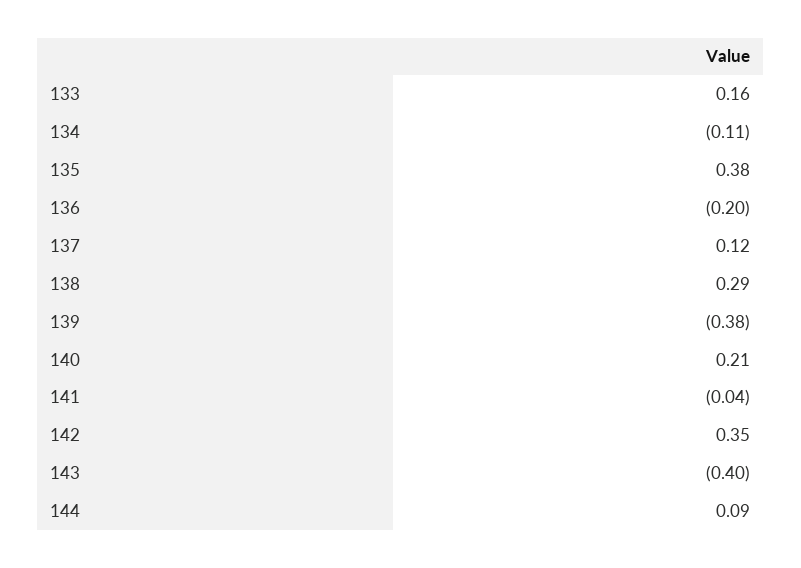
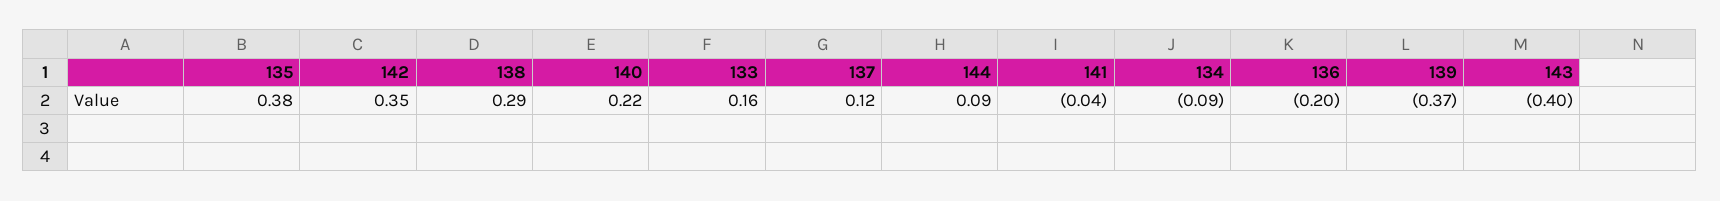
  {
    "133": 0.16,
-   "134": -0.11,
+   "134": -0.09,
    "135": 0.38,
    "136": -0.2,
    "137": 0.12,
    "138": 0.29,
-   "139": -0.38,
+   "139": -0.37,
-   "140": 0.21,
+   "140": 0.22,
    "141": -0.04,
    "142": 0.35,
    "143": -0.4,
    "144": 0.09
  }

